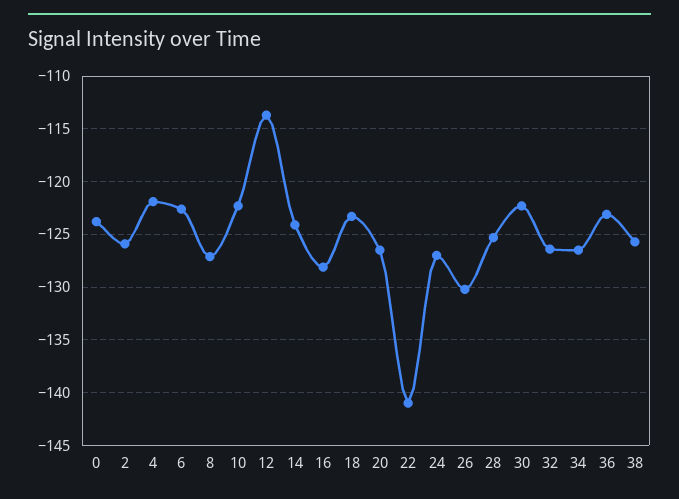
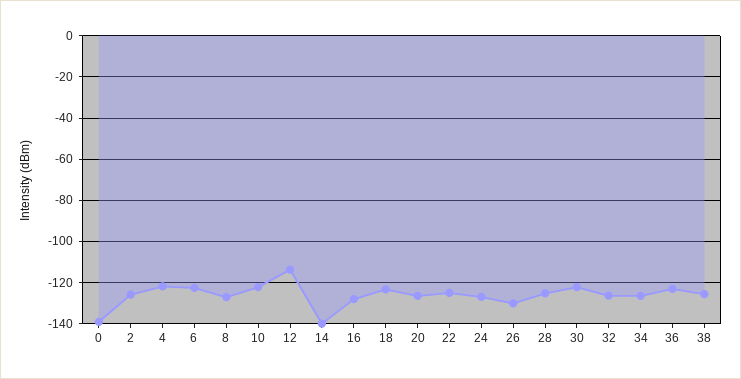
  {
-   "0": -124,
+   "0": -140,
    "2": -126,
    "4": -122,
    "6": -123,
    "8": -127,
    "10": -122,
    "12": -114,
-   "14": -124,
+   "14": -140,
    "16": -128,
    "18": -123,
    "20": -127,
-   "22": -141,
+   "22": -125,
    "24": -127,
    "26": -130,
    "28": -125,
    "30": -122,
    "32": -126,
    "34": -127,
    "36": -123,
    "38": -126
  }

